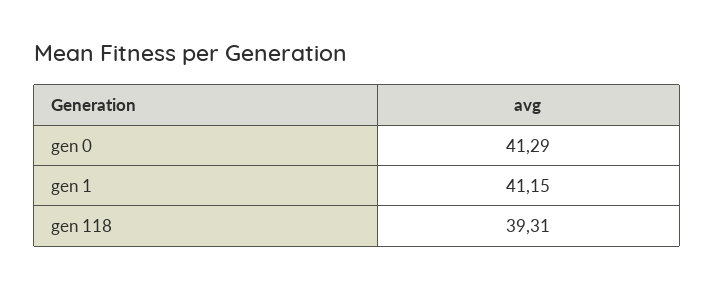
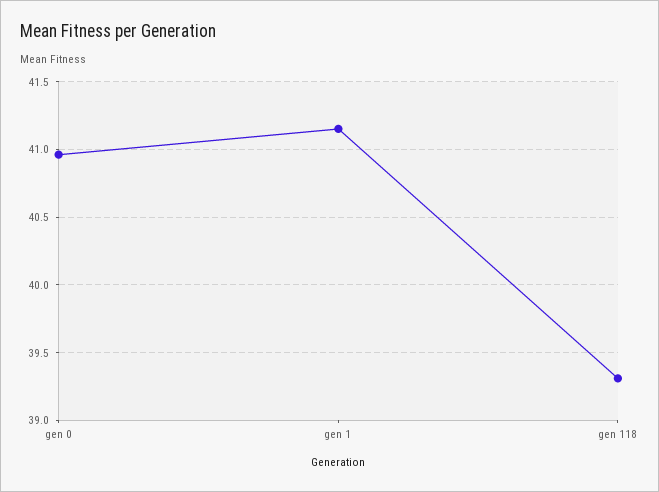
  {
-   "gen 0": 41.29,
+   "gen 0": 40.95,
    "gen 1": 41.15,
    "gen 118": 39.31
  }

